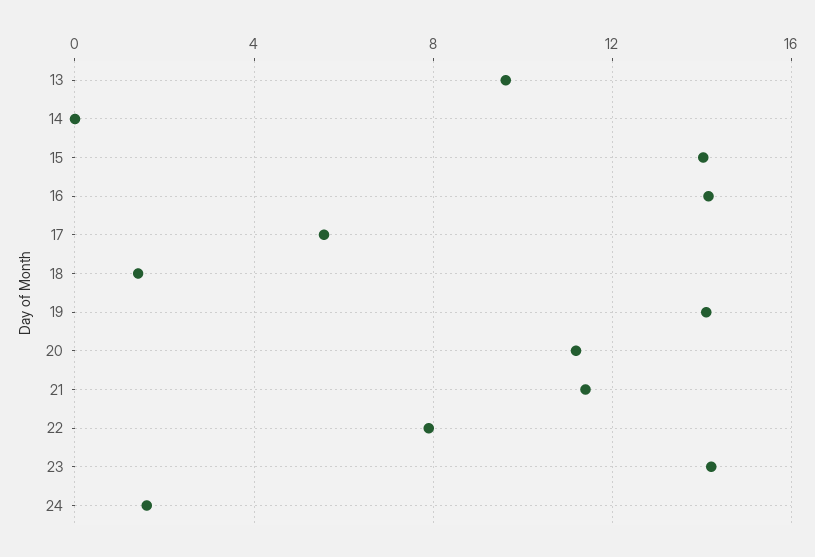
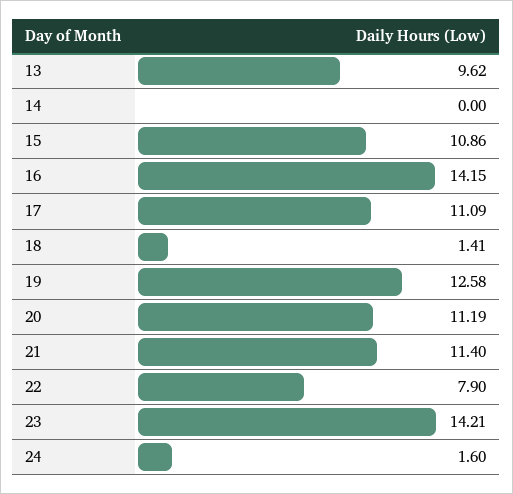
  {
    "13": 9.62,
    "14": 0,
-   "15": 14,
+   "15": 10.86,
    "16": 14.15,
-   "17": 5.5,
+   "17": 11.09,
    "18": 1.41,
-   "19": 14,
+   "19": 12.58,
    "20": 11.19,
    "21": 11.4,
    "22": 7.9,
    "23": 14.21,
    "24": 1.6
  }

